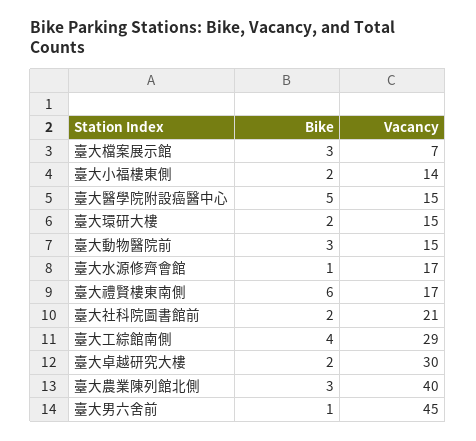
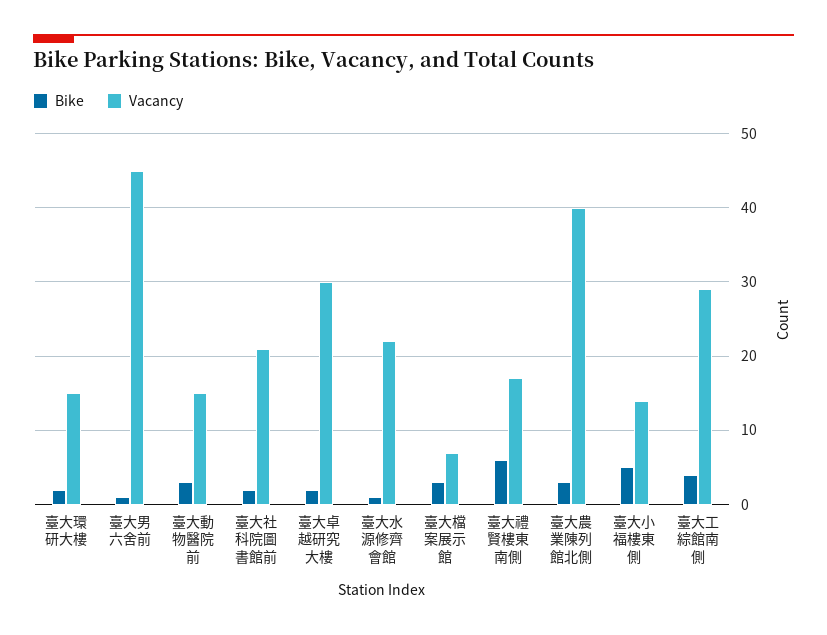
  {
    "Bike": {
      "臺大檔案展示館": 3,
-     "臺大小福樓東側": 2,
+     "臺大小福樓東側": 5,
-     "臺大醫學院附設癌醫中心": 5,
      "臺大環研大樓": 2,
      "臺大動物醫院前": 3,
      "臺大水源修齊會館": 1,
      "臺大禮賢樓東南側": 6,
      "臺大社科院圖書館前": 2,
      "臺大工綜館南側": 4,
      "臺大卓越研究大樓": 2,
      "臺大農業陳列館北側": 3,
      "臺大男六舍前": 1
    },
    "Vacancy": {
      "臺大檔案展示館": 7,
      "臺大小福樓東側": 14,
-     "臺大醫學院附設癌醫中心": 15,
      "臺大環研大樓": 15,
      "臺大動物醫院前": 15,
-     "臺大水源修齊會館": 17,
+     "臺大水源修齊會館": 22,
      "臺大禮賢樓東南側": 17,
      "臺大社科院圖書館前": 21,
      "臺大工綜館南側": 29,
      "臺大卓越研究大樓": 30,
      "臺大農業陳列館北側": 40,
      "臺大男六舍前": 45
    }
  }

